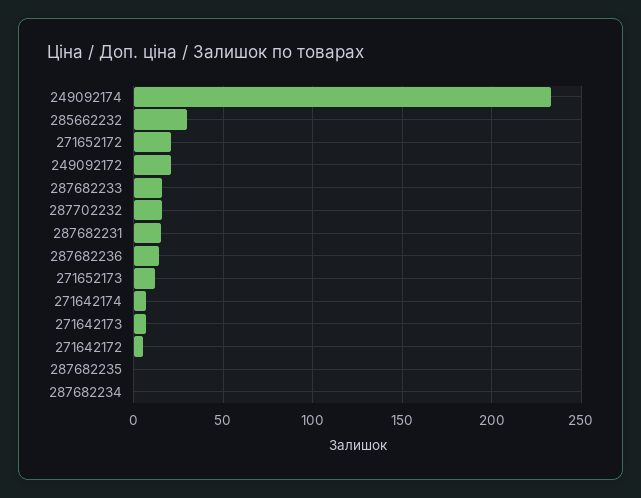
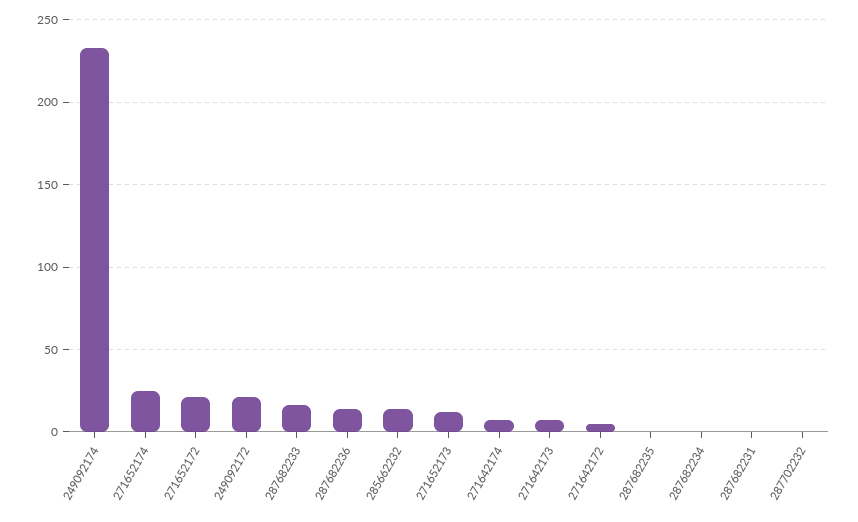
  {
    "249092174": 235,
-   "285662232": 30,
+   "285662232": 15,
    "271652172": 20,
    "249092172": 20,
    "287682233": 15,
-   "287702232": 15,
+   "287702232": 0,
-   "287682231": 15,
+   "287682231": 0,
    "287682236": 15,
    "271652173": 10,
    "271642174": 5,
    "271642173": 5,
    "271642172": 5,
    "287682235": 0,
-   "287682234": 0
+   "287682234": 0,
+   "271652174": 25
  }

